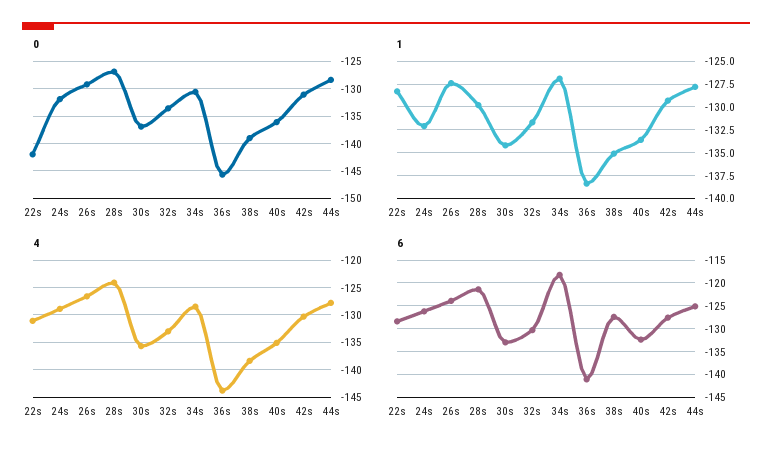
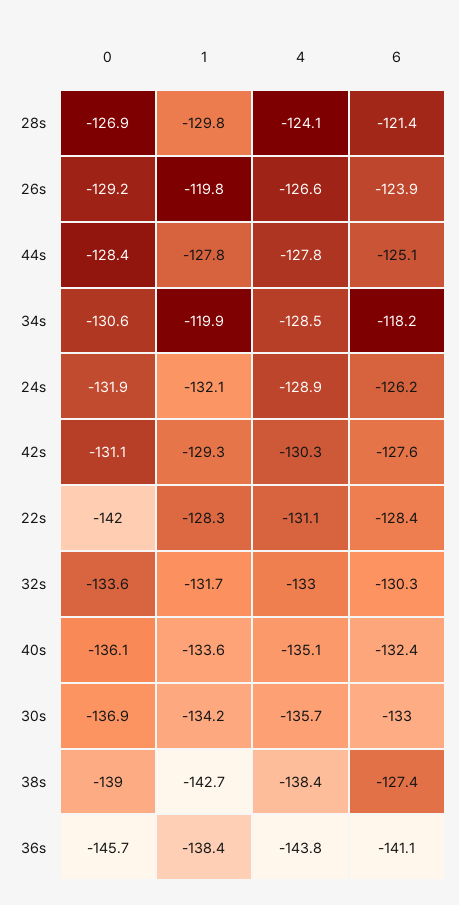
  {
    "0": {
      "22s": -142,
      "24s": -131.9,
      "26s": -129.2,
      "28s": -126.9,
      "30s": -136.9,
      "32s": -133.6,
      "34s": -130.6,
      "36s": -145.7,
      "38s": -139,
      "40s": -136.1,
      "42s": -131.1,
      "44s": -128.4
    },
    "1": {
      "22s": -128.3,
      "24s": -132.1,
-     "26s": -127.5,
+     "26s": -119.8,
      "28s": -129.8,
      "30s": -134.2,
      "32s": -131.7,
-     "34s": -127.5,
+     "34s": -119.9,
      "36s": -138.4,
-     "38s": -135,
+     "38s": -142.7,
      "40s": -133.6,
      "42s": -129.3,
      "44s": -127.8
    },
    "4": {
      "22s": -131.1,
      "24s": -128.9,
      "26s": -126.6,
      "28s": -124.1,
      "30s": -135.7,
      "32s": -133,
      "34s": -128.5,
      "36s": -143.8,
      "38s": -138.4,
      "40s": -135.1,
      "42s": -130.3,
      "44s": -127.8
    },
    "6": {
      "22s": -128.4,
      "24s": -126.2,
      "26s": -123.9,
      "28s": -121.4,
      "30s": -133,
      "32s": -130.3,
      "34s": -118.2,
      "36s": -141.1,
      "38s": -127.4,
      "40s": -132.4,
      "42s": -127.6,
      "44s": -125.1
    }
  }

